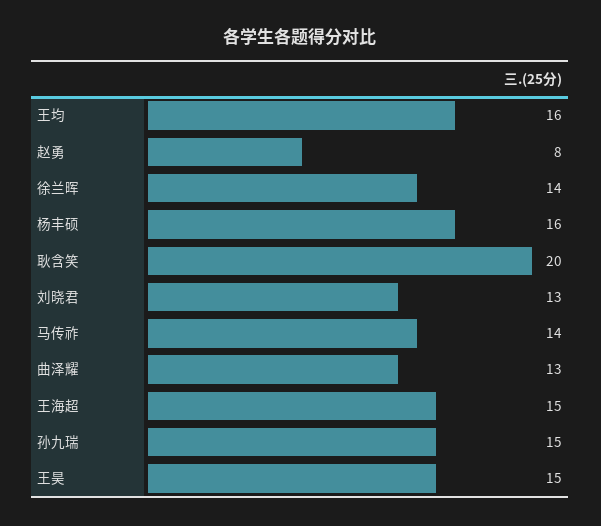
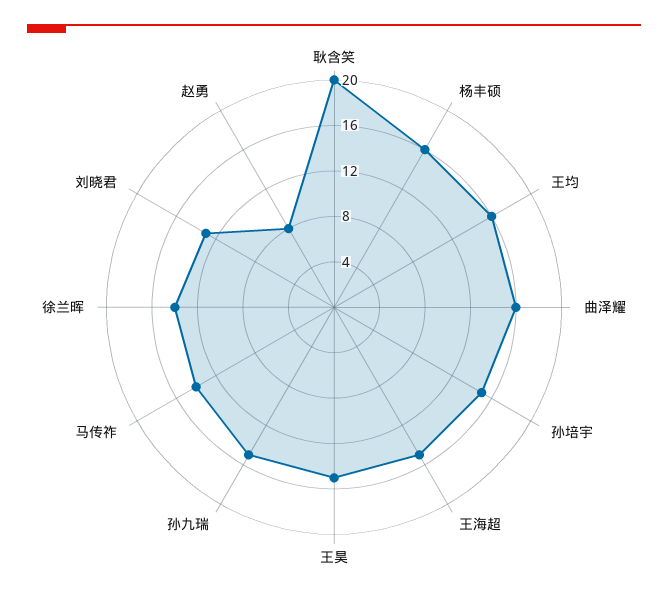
  {
    "王均": 16,
    "赵勇": 8,
    "徐兰晖": 14,
    "杨丰硕": 16,
    "耿含笑": 20,
    "刘晓君": 13,
    "马传祚": 14,
-   "曲泽耀": 13,
+   "曲泽耀": 16,
    "王海超": 15,
    "孙九瑞": 15,
-   "王昊": 15
+   "王昊": 15,
+   "孙培宇": 15
  }

